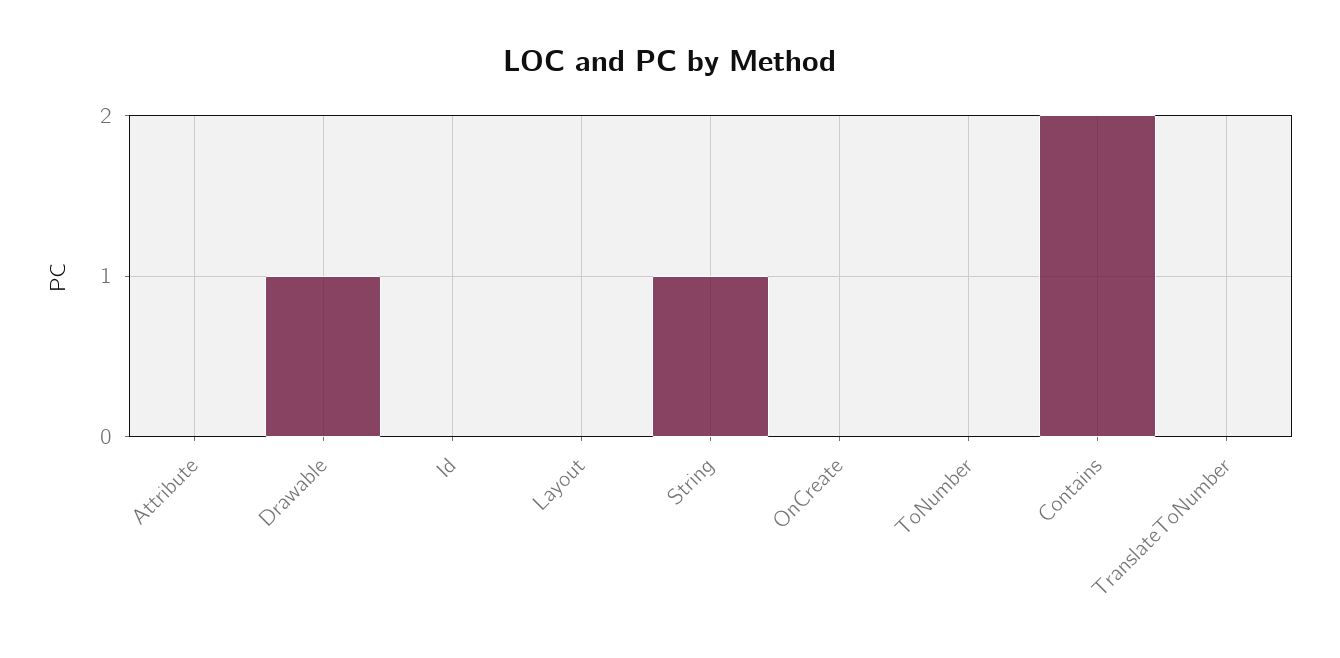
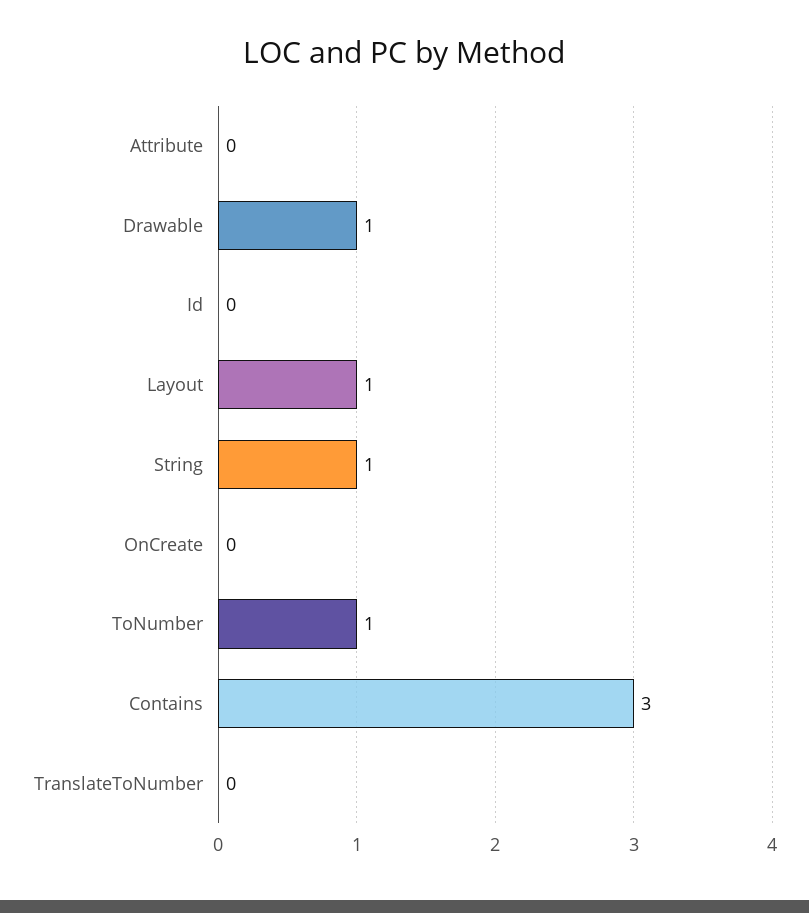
  {
    "Attribute": 0,
    "Drawable": 1,
    "Id": 0,
-   "Layout": 0,
+   "Layout": 1,
    "String": 1,
    "OnCreate": 0,
-   "ToNumber": 0,
+   "ToNumber": 1,
-   "Contains": 2,
+   "Contains": 3,
    "TranslateToNumber": 0
  }

